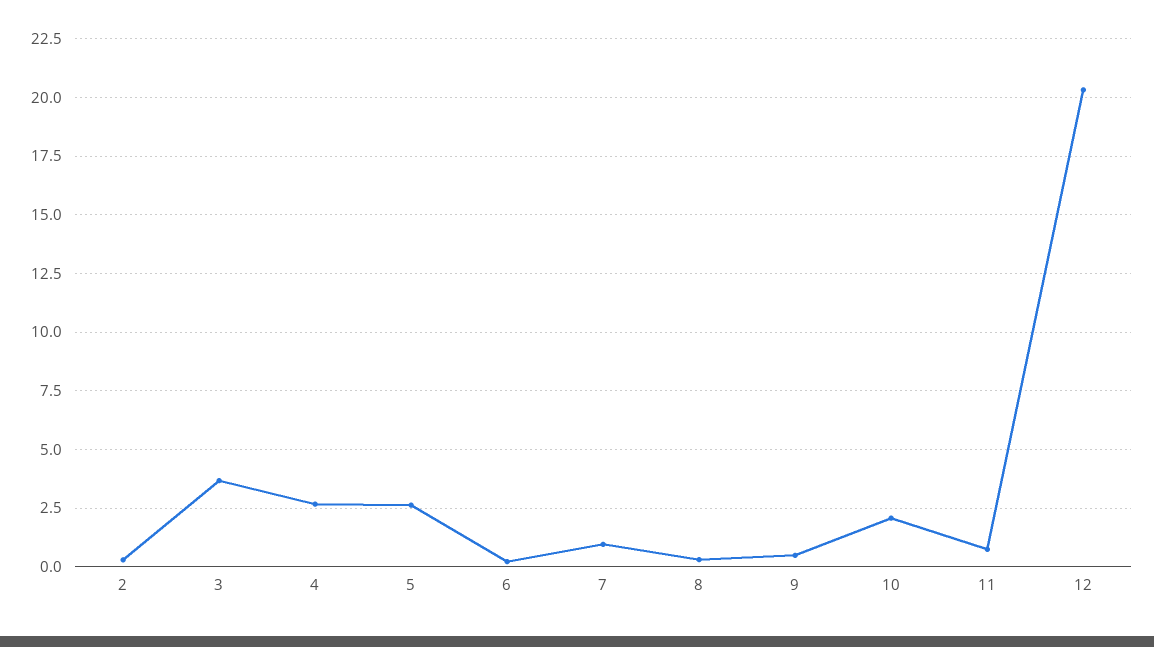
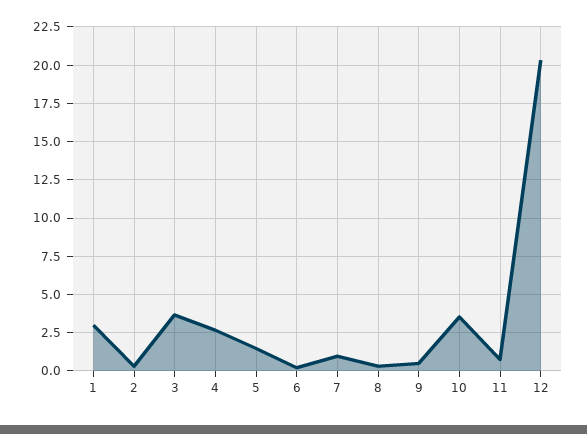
  {
    "2": 0.5,
    "3": 3.5,
    "4": 2.5,
-   "5": 2.5,
+   "5": 1.5,
    "6": 0,
    "7": 1,
    "8": 0.5,
    "9": 0.5,
-   "10": 2,
+   "10": 3.5,
    "11": 0.5,
-   "12": 20.5
+   "12": 20.5,
+   "1": 3
  }

